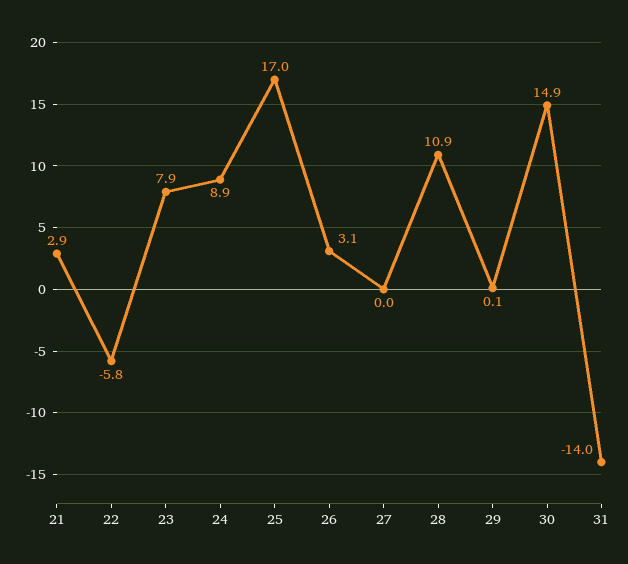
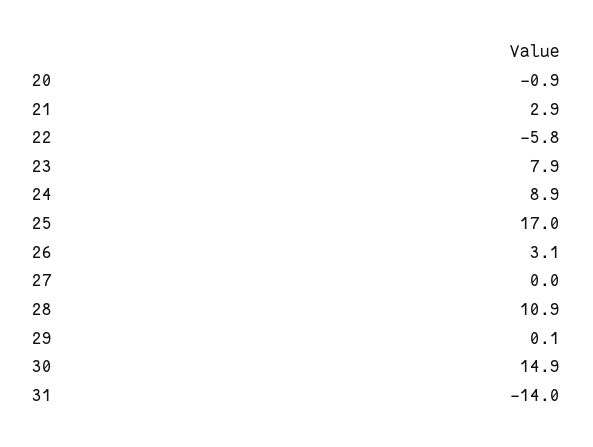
  {
    "21": 2.9,
    "22": -5.8,
    "23": 7.9,
    "24": 8.9,
    "25": 17,
    "26": 3.1,
    "27": 0,
    "28": 10.9,
    "29": 0.1,
    "30": 14.9,
-   "31": -14
+   "31": -14,
+   "20": -0.9
  }

